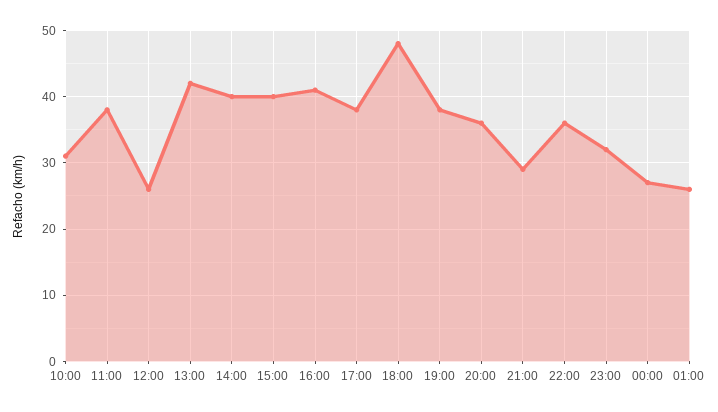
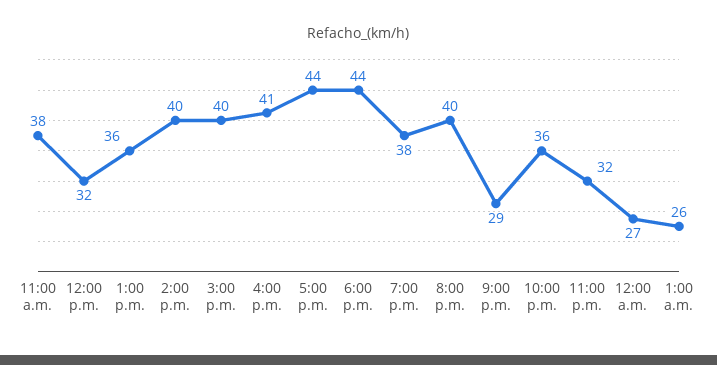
  {
-   "10:00": 31,
    "11:00": 38,
-   "12:00": 26,
+   "12:00": 32,
-   "13:00": 42,
+   "13:00": 36,
    "14:00": 40,
    "15:00": 40,
    "16:00": 41,
-   "17:00": 38,
+   "17:00": 44,
-   "18:00": 48,
+   "18:00": 44,
    "19:00": 38,
-   "20:00": 36,
+   "20:00": 40,
    "21:00": 29,
    "22:00": 36,
    "23:00": 32,
    "00:00": 27,
    "01:00": 26
  }

